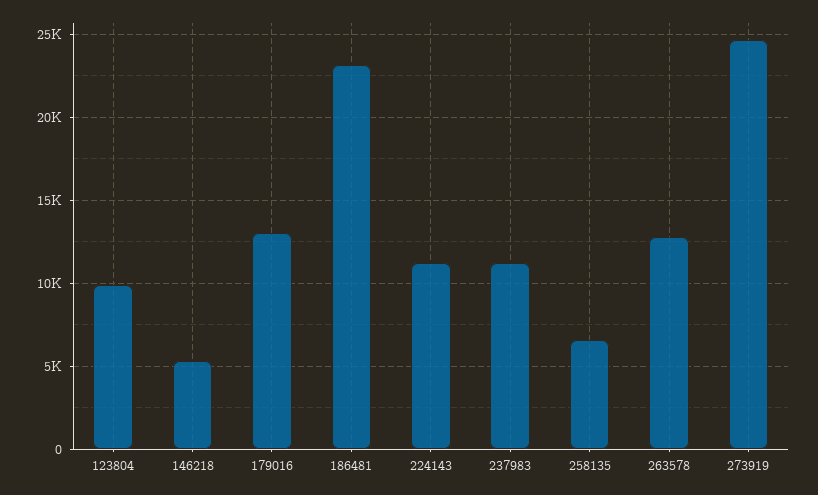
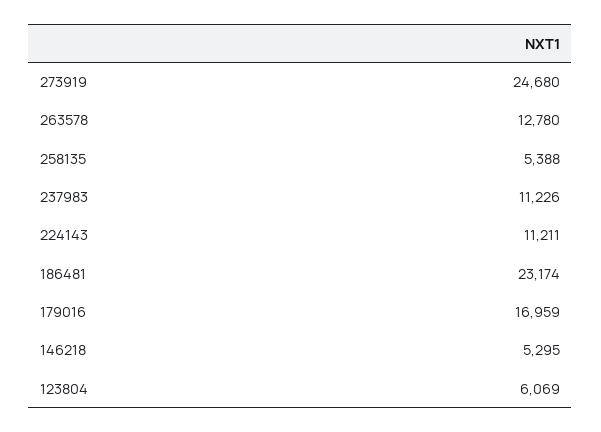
  {
-   "123804": 10000,
+   "123804": 6069,
    "146218": 5295,
-   "179016": 13000,
+   "179016": 16959,
    "186481": 23174,
    "224143": 11211,
    "237983": 11226,
-   "258135": 6500,
+   "258135": 5388,
    "263578": 12780,
    "273919": 24680
  }

